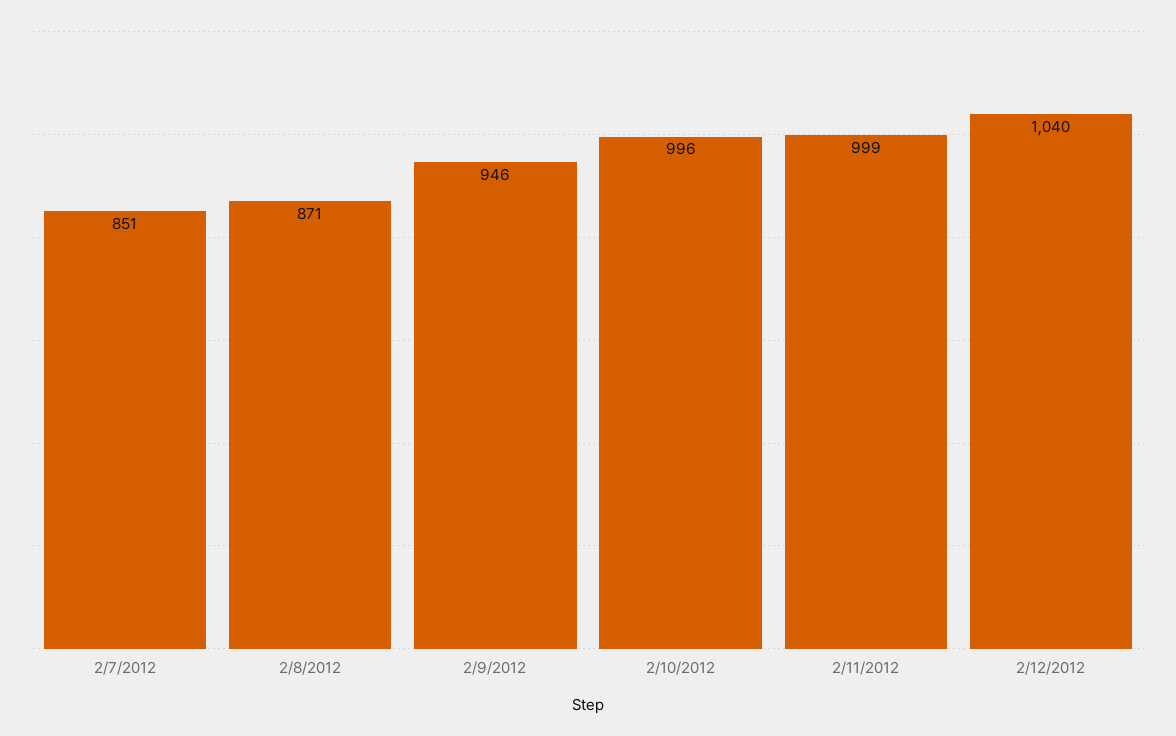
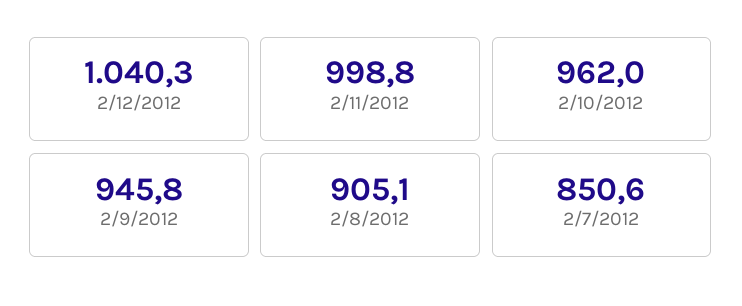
  {
    "2/7/2012": 850.6,
-   "2/8/2012": 871,
+   "2/8/2012": 905.1,
    "2/9/2012": 945.8,
-   "2/10/2012": 996,
+   "2/10/2012": 962,
    "2/11/2012": 998.8,
    "2/12/2012": 1040.3
  }

